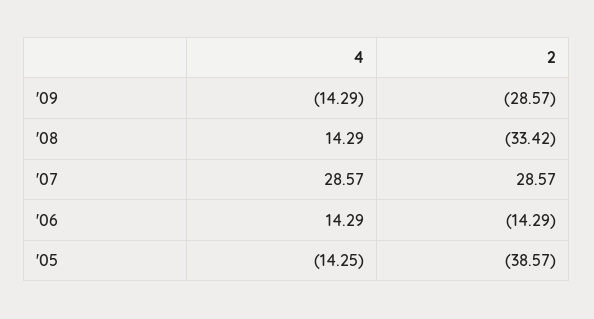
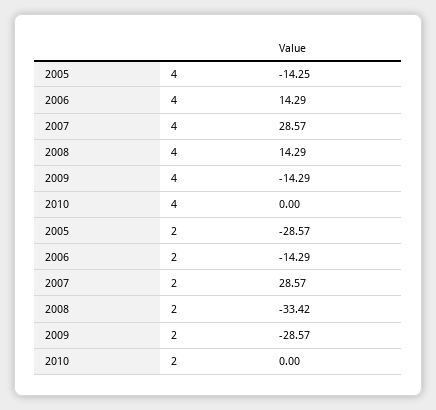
  {
    "4": {
      "'09": -14.29,
      "'08": 14.29,
      "'07": 28.57,
      "'06": 14.29,
-     "'05": -14.25
+     "'05": -14.25,
+     "2010": 0
    },
    "2": {
      "'09": -28.57,
      "'08": -33.42,
      "'07": 28.57,
      "'06": -14.29,
-     "'05": -38.57
+     "'05": -28.57,
+     "2010": 0
    }
  }

